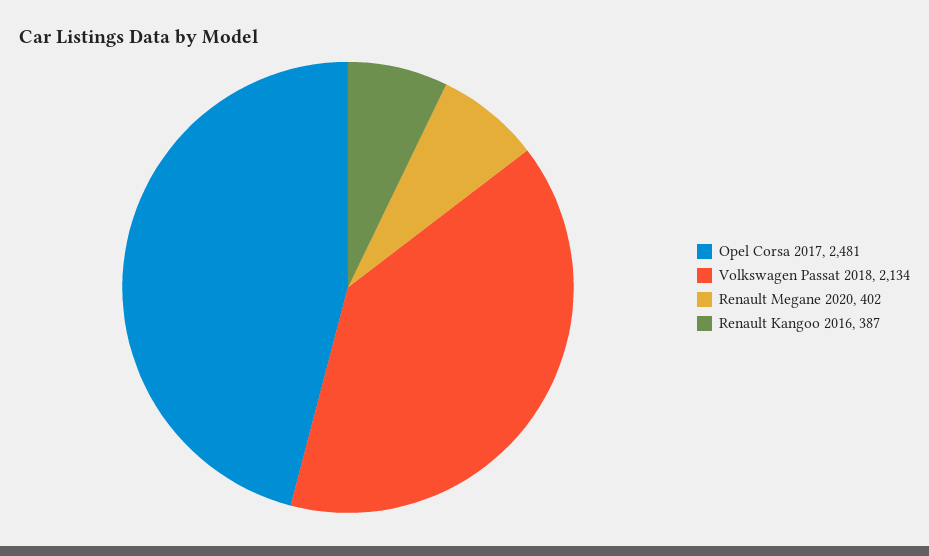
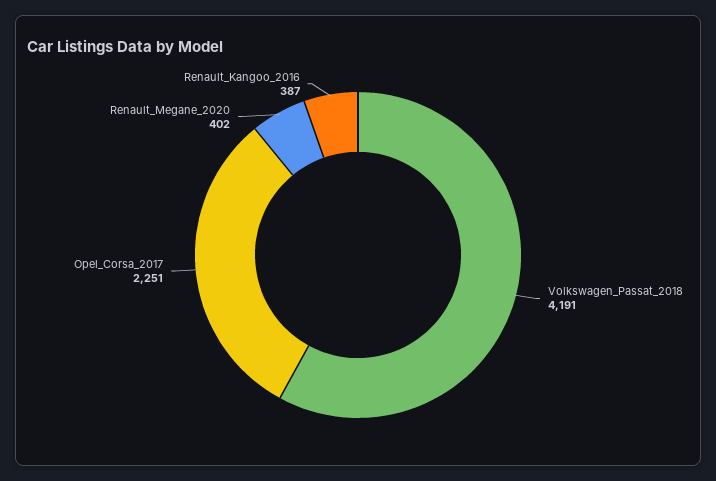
  {
-   "Opel Corsa 2017": 2481,
+   "Opel Corsa 2017": 2251,
-   "Volkswagen Passat 2018": 2134,
+   "Volkswagen Passat 2018": 4191,
    "Renault Megane 2020": 402,
    "Renault Kangoo 2016": 387
  }

